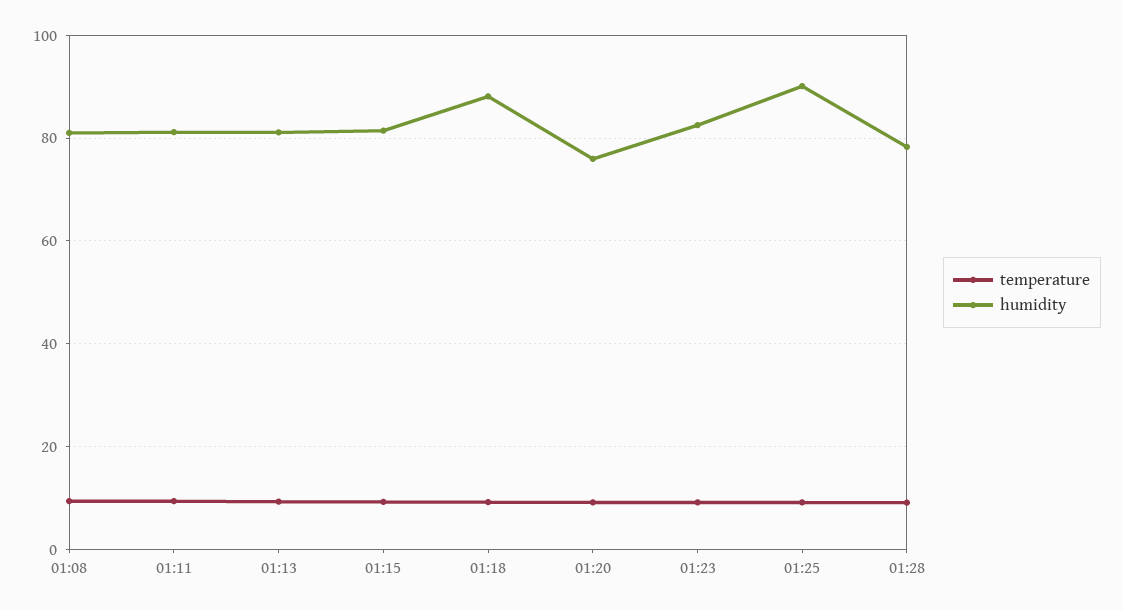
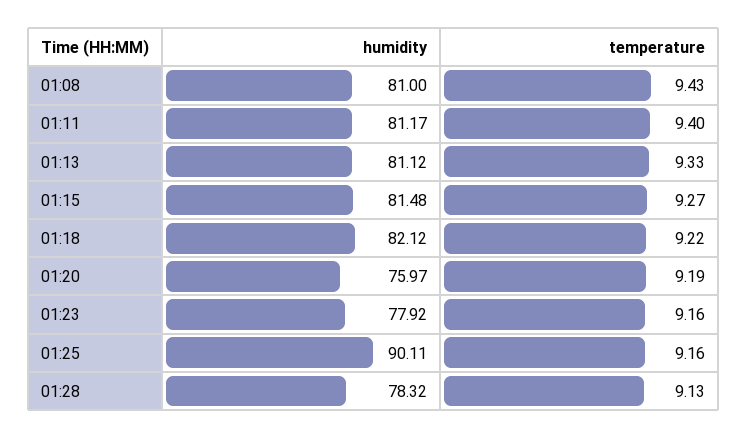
  {
    "temperature": {
      "01:08": 9.43,
      "01:11": 9.4,
      "01:13": 9.33,
      "01:15": 9.27,
      "01:18": 9.22,
      "01:20": 9.19,
      "01:23": 9.16,
      "01:25": 9.16,
      "01:28": 9.13
    },
    "humidity": {
      "01:08": 81,
      "01:11": 81.17,
      "01:13": 81.12,
      "01:15": 81.48,
-     "01:18": 88,
+     "01:18": 82.12,
      "01:20": 75.97,
-     "01:23": 82,
+     "01:23": 77.92,
      "01:25": 90.11,
      "01:28": 78.32
    }
  }

